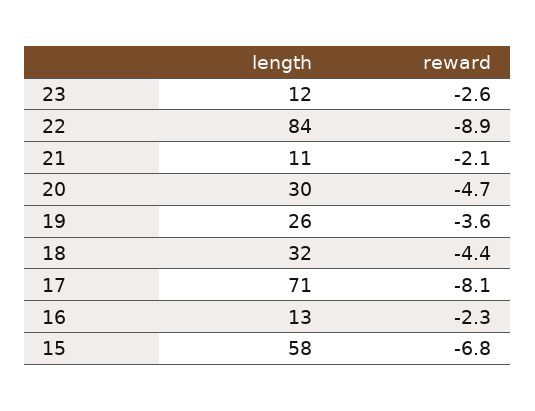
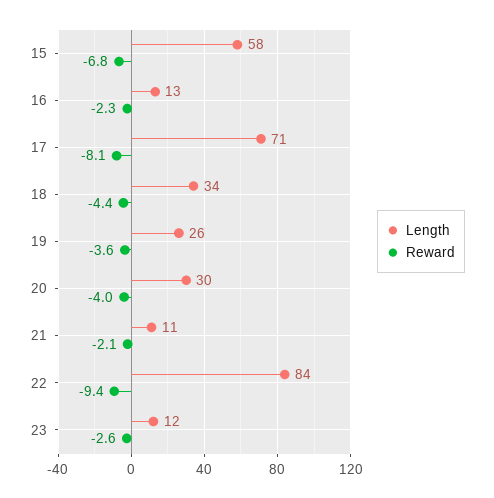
  {
    "length": {
      "23": 12,
      "22": 84,
      "21": 11,
      "20": 30,
      "19": 26,
-     "18": 32,
+     "18": 34,
      "17": 71,
      "16": 13,
      "15": 58
    },
    "reward": {
      "23": -2.6,
-     "22": -8.9,
+     "22": -9.4,
      "21": -2.1,
-     "20": -4.7,
+     "20": -4,
      "19": -3.6,
      "18": -4.4,
      "17": -8.1,
      "16": -2.3,
      "15": -6.8
    }
  }

